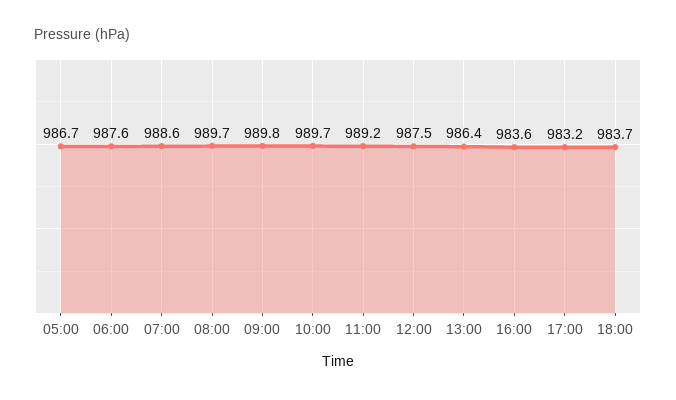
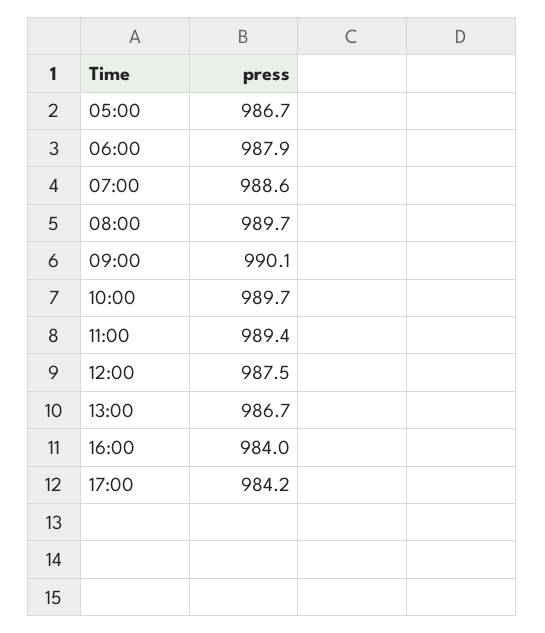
  {
    "05:00": 986.7,
-   "06:00": 987.6,
+   "06:00": 987.9,
    "07:00": 988.6,
    "08:00": 989.7,
-   "09:00": 989.8,
+   "09:00": 990.1,
    "10:00": 989.7,
-   "11:00": 989.2,
+   "11:00": 989.4,
    "12:00": 987.5,
-   "13:00": 986.4,
+   "13:00": 986.7,
-   "16:00": 983.6,
+   "16:00": 984,
-   "17:00": 983.2,
+   "17:00": 984.2
-   "18:00": 983.7
  }

